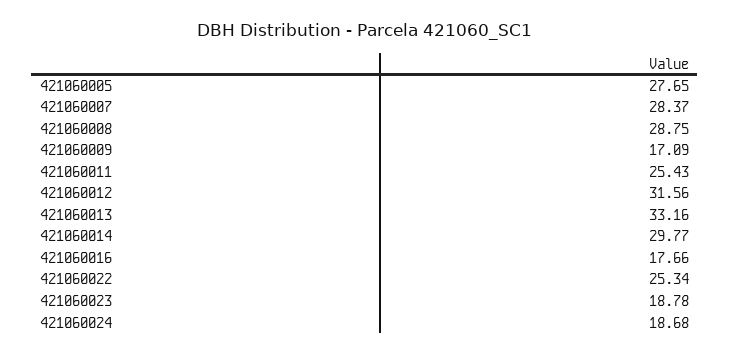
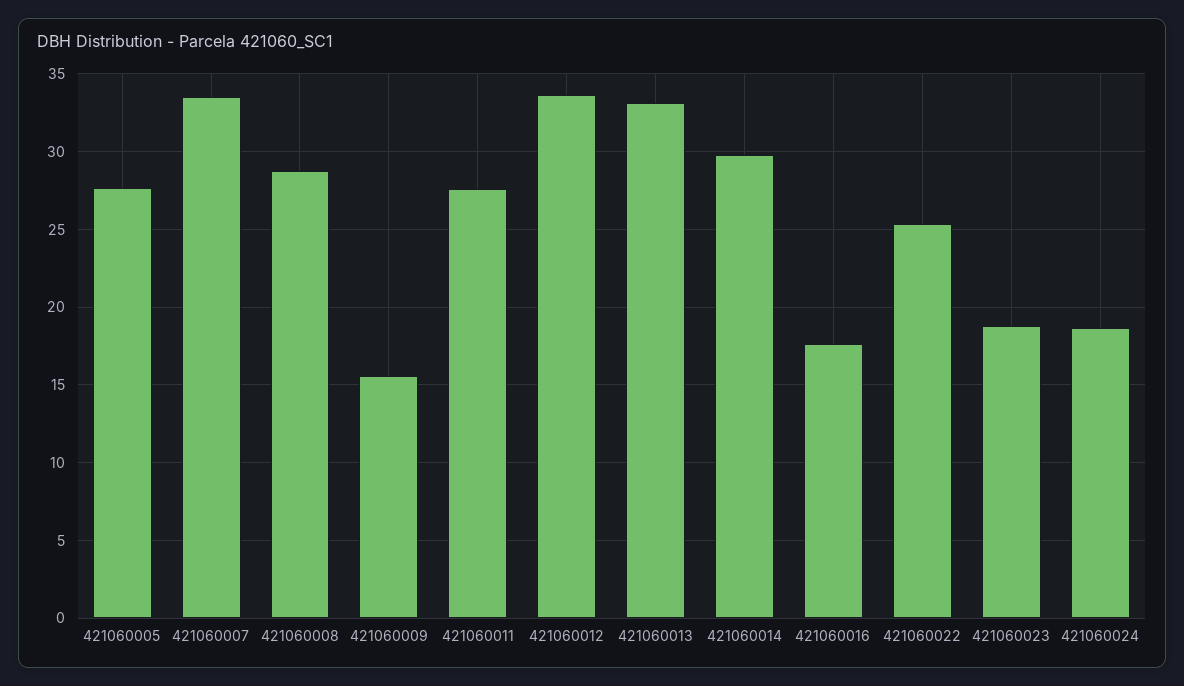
  {
    "421060005": 27.65,
-   "421060007": 28.37,
+   "421060007": 33.5,
    "421060008": 28.75,
-   "421060009": 17.09,
+   "421060009": 15.5,
-   "421060011": 25.43,
+   "421060011": 27.5,
-   "421060012": 31.56,
+   "421060012": 33.5,
    "421060013": 33.16,
    "421060014": 29.77,
    "421060016": 17.66,
    "421060022": 25.34,
    "421060023": 18.78,
    "421060024": 18.68
  }

